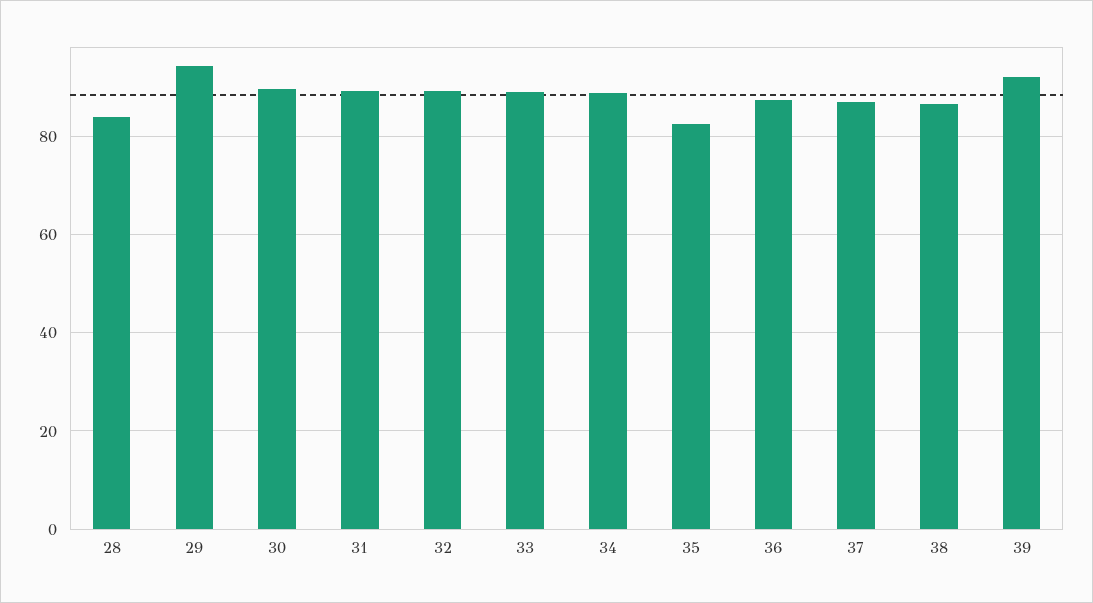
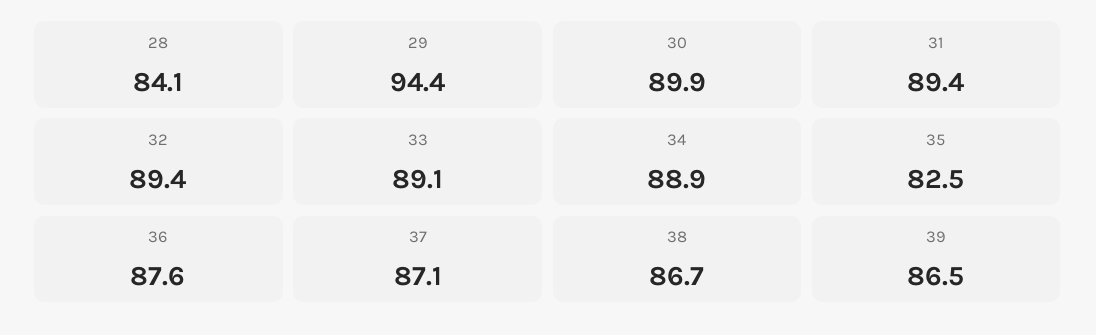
  {
    "28": 84.1,
    "29": 94.4,
    "30": 89.9,
    "31": 89.4,
    "32": 89.4,
    "33": 89.1,
    "34": 88.9,
    "35": 82.5,
    "36": 87.6,
    "37": 87.1,
    "38": 86.7,
-   "39": 92
+   "39": 86.5
  }

